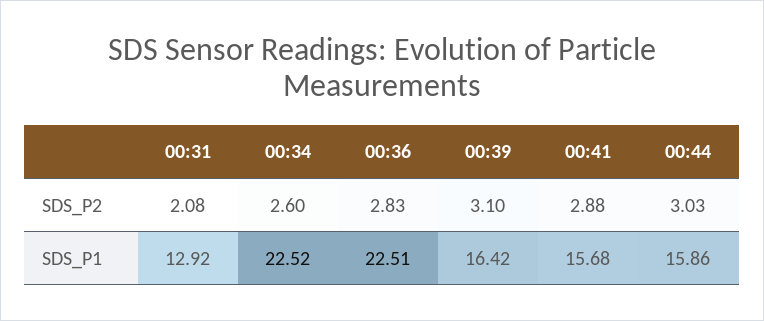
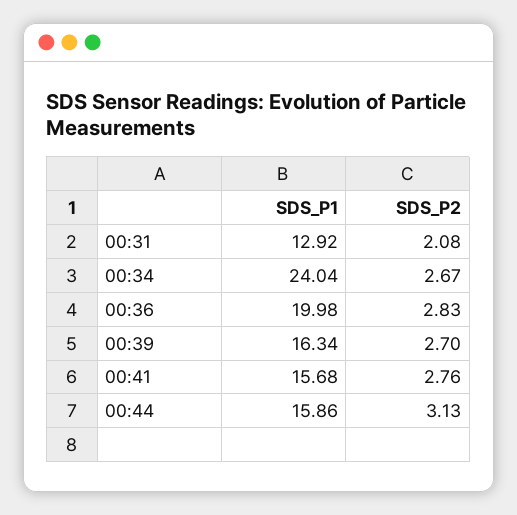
  {
    "00:31": {
      "SDS_P2": 2.08,
      "SDS_P1": 12.92
    },
    "00:34": {
-     "SDS_P2": 2.6,
+     "SDS_P2": 2.67,
-     "SDS_P1": 22.52
+     "SDS_P1": 24.04
    },
    "00:36": {
      "SDS_P2": 2.83,
-     "SDS_P1": 22.51
+     "SDS_P1": 19.98
    },
    "00:39": {
-     "SDS_P2": 3.1,
+     "SDS_P2": 2.7,
-     "SDS_P1": 16.42
+     "SDS_P1": 16.34
    },
    "00:41": {
-     "SDS_P2": 2.88,
+     "SDS_P2": 2.76,
      "SDS_P1": 15.68
    },
    "00:44": {
-     "SDS_P2": 3.03,
+     "SDS_P2": 3.13,
      "SDS_P1": 15.86
    }
  }

